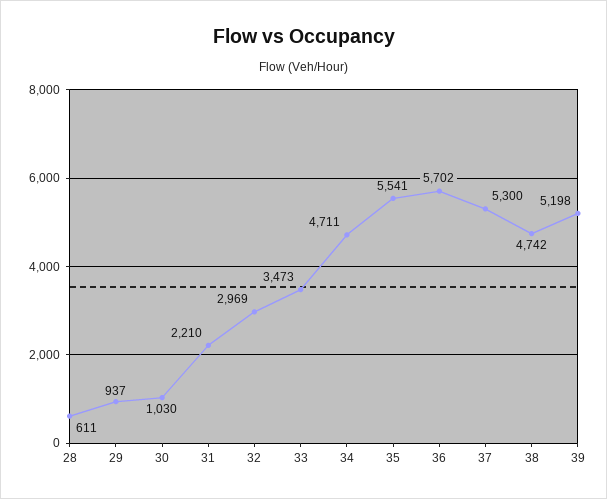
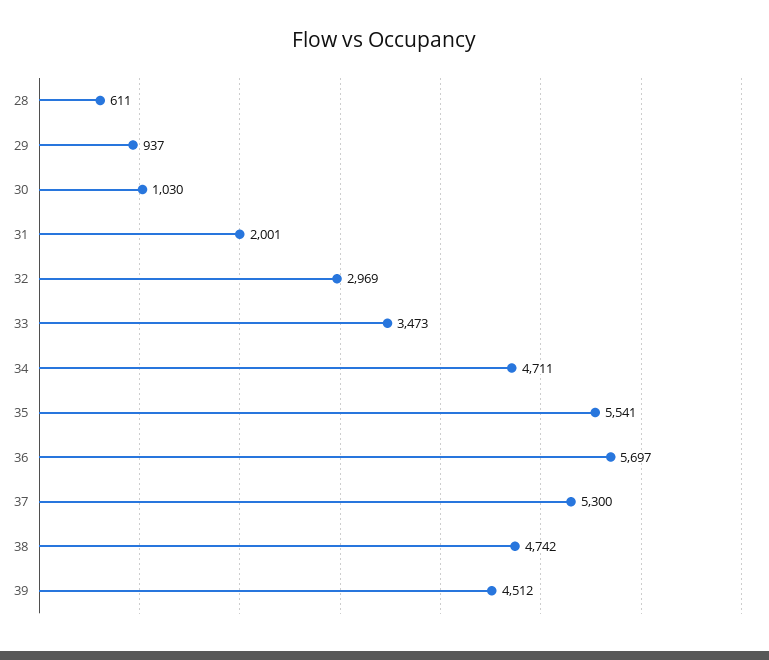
  {
    "28": 611,
    "29": 937,
    "30": 1030,
-   "31": 2210,
+   "31": 2001,
    "32": 2969,
    "33": 3473,
    "34": 4711,
    "35": 5541,
-   "36": 5702,
+   "36": 5697,
    "37": 5300,
    "38": 4742,
-   "39": 5198
+   "39": 4512
  }

